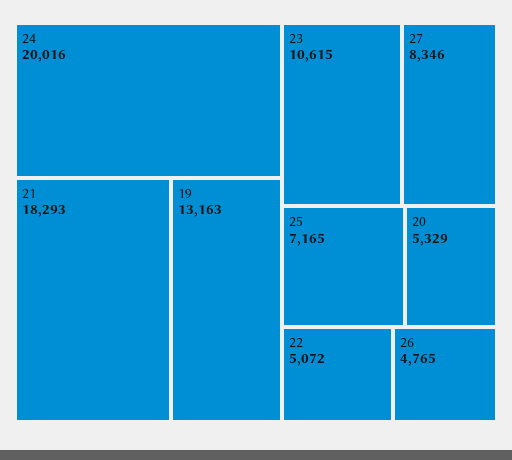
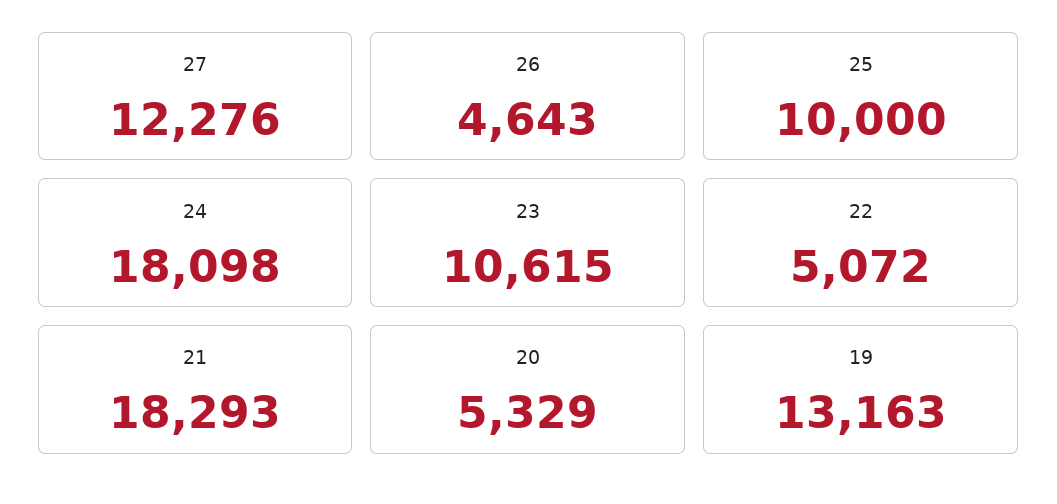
  {
-   "24": 20016,
+   "24": 18098,
    "21": 18293,
    "19": 13163,
    "23": 10615,
-   "27": 8346,
+   "27": 12276,
-   "25": 7165,
+   "25": 10000,
    "20": 5329,
    "22": 5072,
-   "26": 4765
+   "26": 4643
  }

